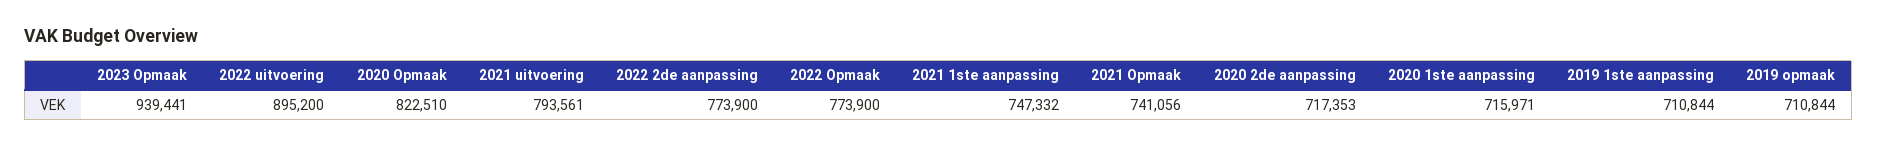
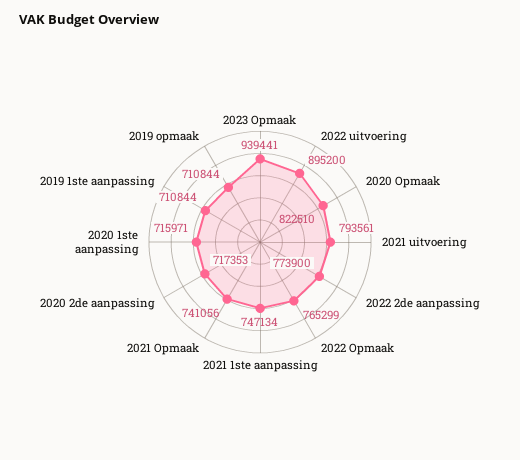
  {
    "2023 Opmaak": 939441,
    "2022 uitvoering": 895200,
    "2020 Opmaak": 822510,
    "2021 uitvoering": 793561,
    "2022 2de aanpassing": 773900,
-   "2022 Opmaak": 773900,
+   "2022 Opmaak": 765299,
-   "2021 1ste aanpassing": 747332,
+   "2021 1ste aanpassing": 747134,
    "2021 Opmaak": 741056,
    "2020 2de aanpassing": 717353,
    "2020 1ste aanpassing": 715971,
    "2019 1ste aanpassing": 710844,
    "2019 opmaak": 710844
  }

